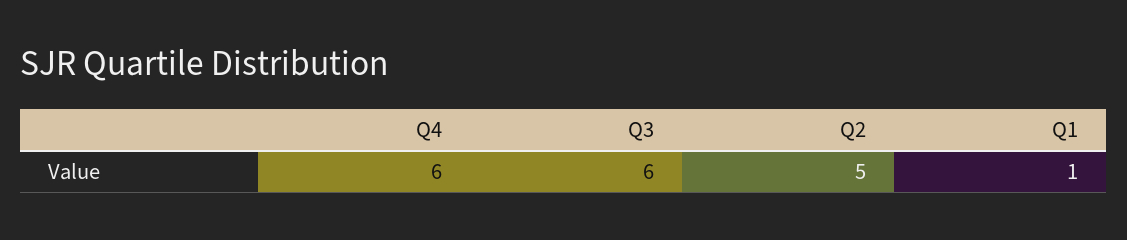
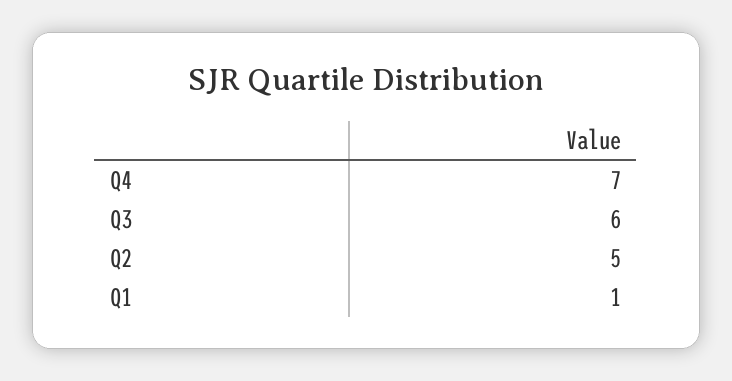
  {
-   "Q4": 6,
+   "Q4": 7,
    "Q3": 6,
    "Q2": 5,
    "Q1": 1
  }

